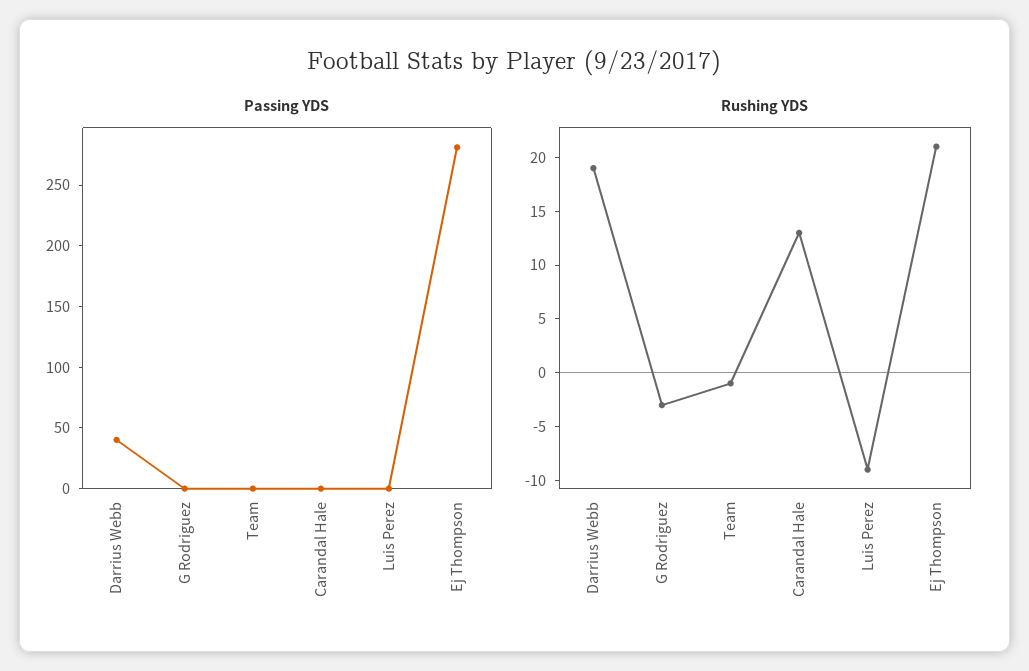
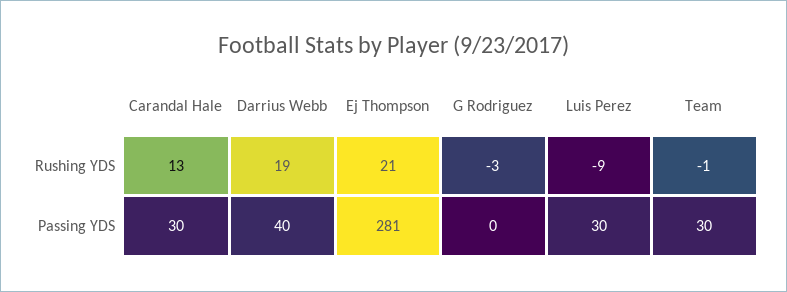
  {
    "Passing YDS": {
      "Darrius Webb": 40,
      "G Rodriguez": 0,
-     "Team": 0,
+     "Team": 30,
-     "Carandal Hale": 0,
+     "Carandal Hale": 30,
-     "Luis Perez": 0,
+     "Luis Perez": 30,
      "Ej Thompson": 281
    },
    "Rushing YDS": {
      "Darrius Webb": 19,
      "G Rodriguez": -3,
      "Team": -1,
      "Carandal Hale": 13,
      "Luis Perez": -9,
      "Ej Thompson": 21
    }
  }

